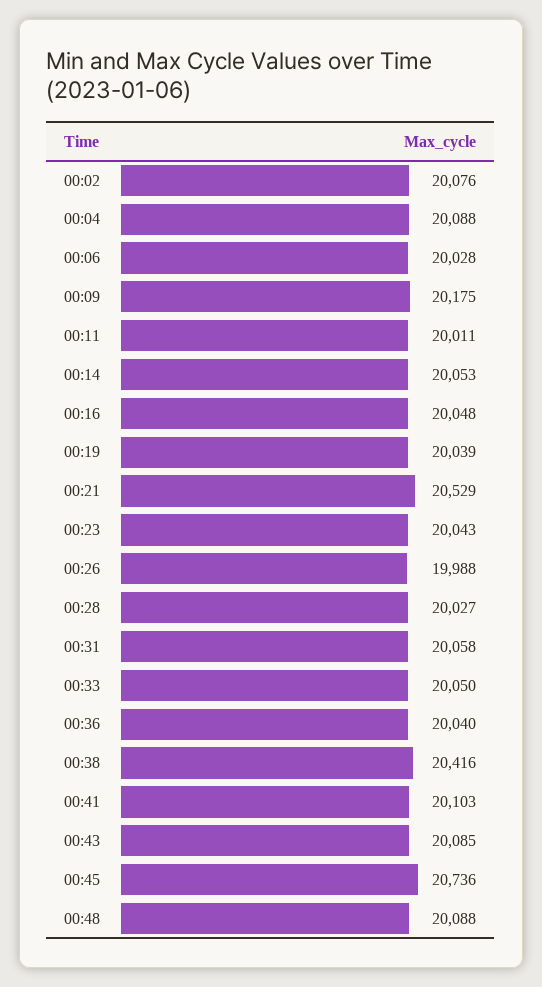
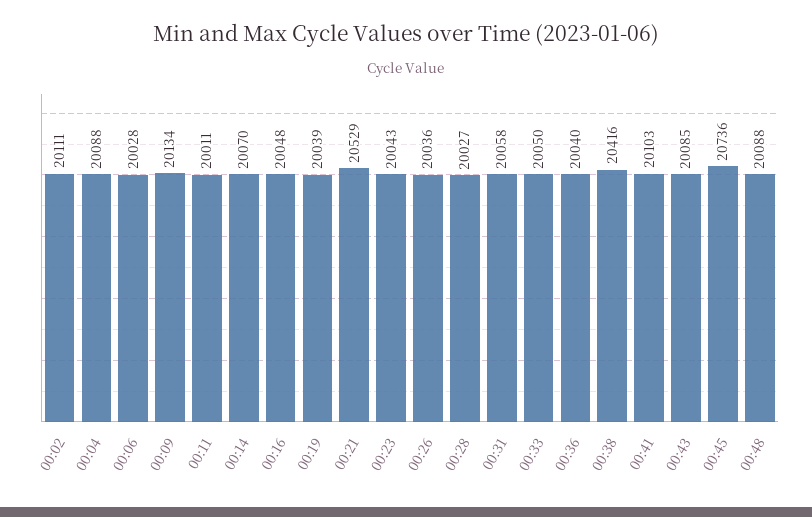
  {
-   "00:02": 20076,
+   "00:02": 20111,
    "00:04": 20088,
    "00:06": 20028,
-   "00:09": 20175,
+   "00:09": 20134,
    "00:11": 20011,
-   "00:14": 20053,
+   "00:14": 20070,
    "00:16": 20048,
    "00:19": 20039,
    "00:21": 20529,
    "00:23": 20043,
-   "00:26": 19988,
+   "00:26": 20036,
    "00:28": 20027,
    "00:31": 20058,
    "00:33": 20050,
    "00:36": 20040,
    "00:38": 20416,
    "00:41": 20103,
    "00:43": 20085,
    "00:45": 20736,
    "00:48": 20088
  }

